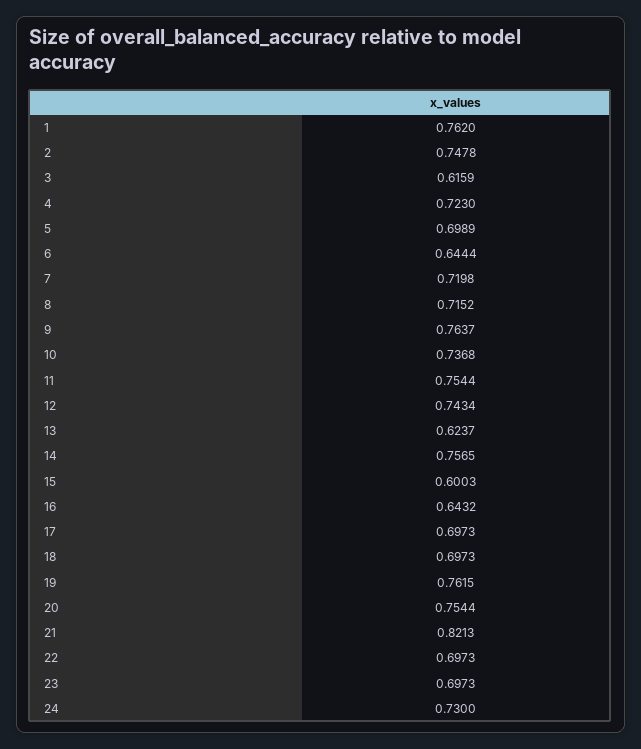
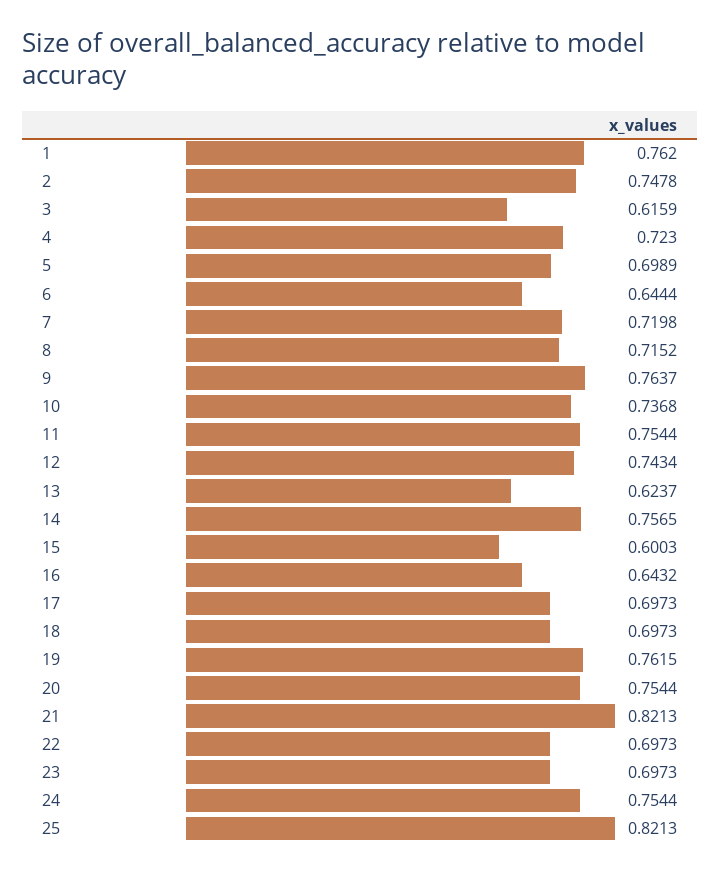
  {
    "1": 0.762,
    "2": 0.7478,
    "3": 0.6159,
    "4": 0.723,
    "5": 0.6989,
    "6": 0.6444,
    "7": 0.7198,
    "8": 0.7152,
    "9": 0.7637,
    "10": 0.7368,
    "11": 0.7544,
    "12": 0.7434,
    "13": 0.6237,
    "14": 0.7565,
    "15": 0.6003,
    "16": 0.6432,
    "17": 0.6973,
    "18": 0.6973,
    "19": 0.7615,
    "20": 0.7544,
    "21": 0.8213,
    "22": 0.6973,
    "23": 0.6973,
-   "24": 0.73
+   "24": 0.7544,
+   "25": 0.8213
  }

